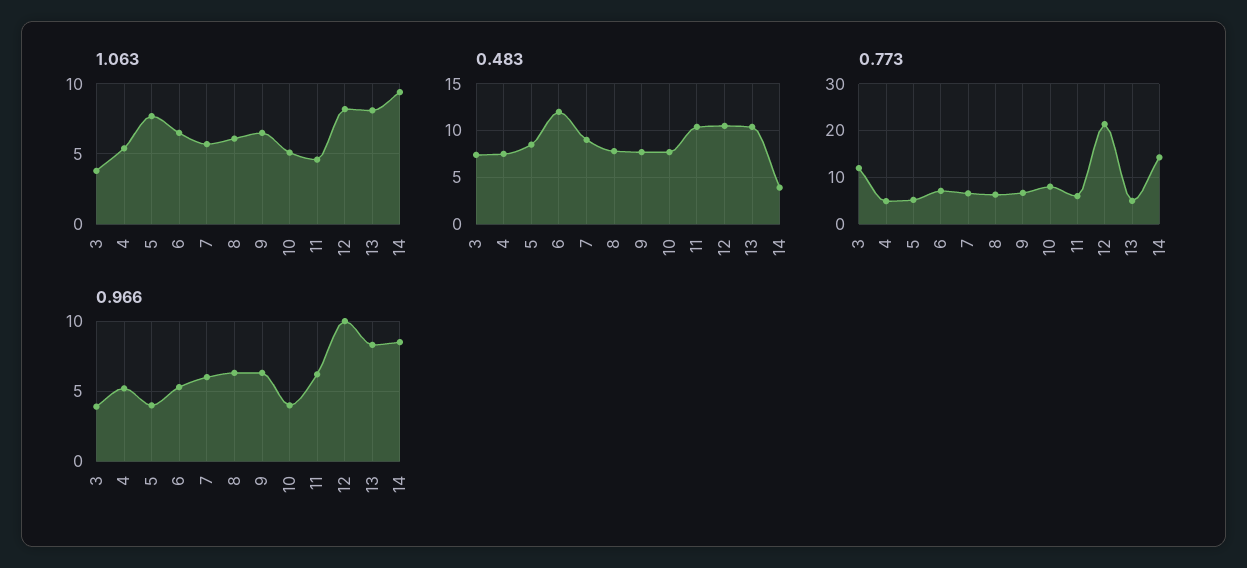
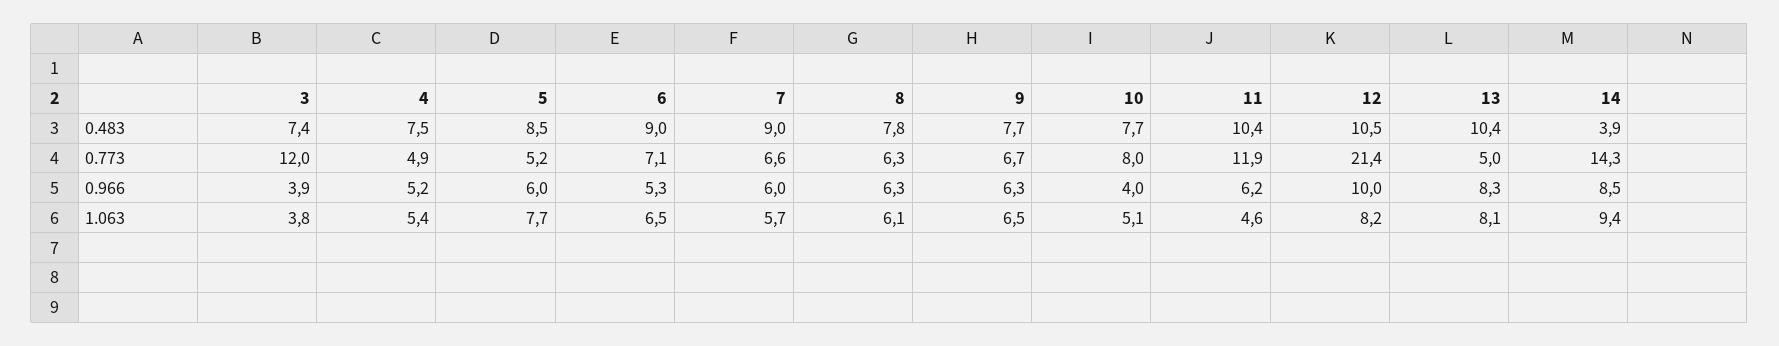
  {
    "1.063": {
      "3": 3.8,
      "4": 5.4,
      "5": 7.7,
      "6": 6.5,
      "7": 5.7,
      "8": 6.1,
      "9": 6.5,
      "10": 5.1,
      "11": 4.6,
      "12": 8.2,
      "13": 8.1,
      "14": 9.4
    },
    "0.483": {
      "3": 7.4,
      "4": 7.5,
      "5": 8.5,
-     "6": 12,
+     "6": 9,
      "7": 9,
      "8": 7.8,
      "9": 7.7,
      "10": 7.7,
      "11": 10.4,
      "12": 10.5,
      "13": 10.4,
      "14": 3.9
    },
    "0.773": {
      "3": 12,
      "4": 4.9,
      "5": 5.2,
      "6": 7.1,
      "7": 6.6,
      "8": 6.3,
      "9": 6.7,
      "10": 8,
-     "11": 6,
+     "11": 11.9,
      "12": 21.4,
      "13": 5,
      "14": 14.3
    },
    "0.966": {
      "3": 3.9,
      "4": 5.2,
-     "5": 4,
+     "5": 6,
      "6": 5.3,
      "7": 6,
      "8": 6.3,
      "9": 6.3,
      "10": 4,
      "11": 6.2,
      "12": 10,
      "13": 8.3,
      "14": 8.5
    }
  }

